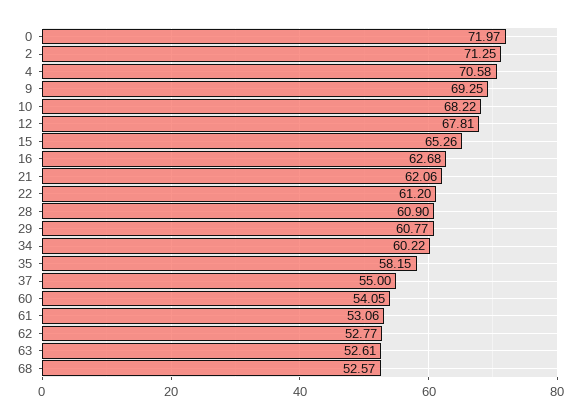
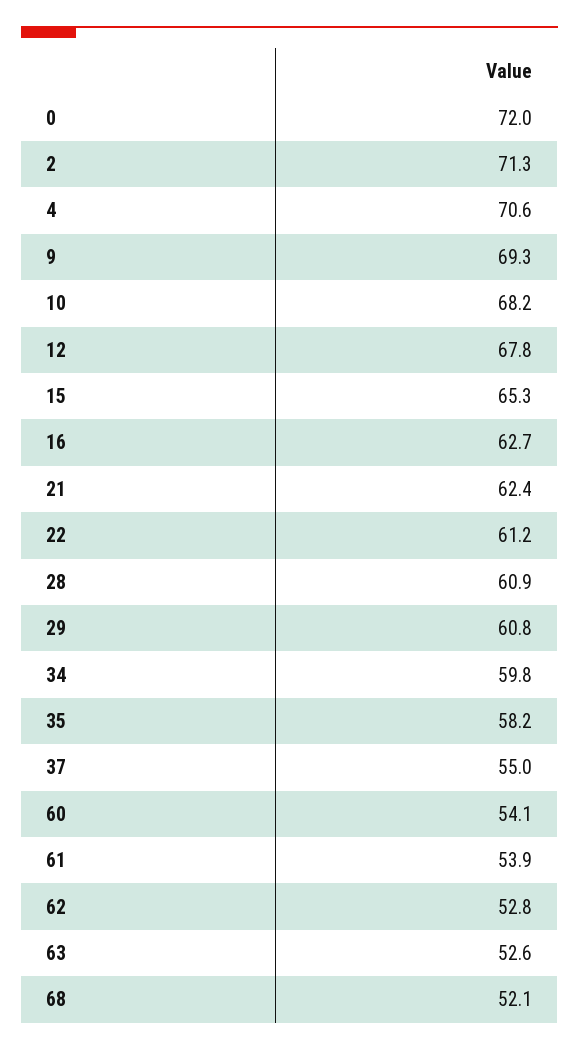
  {
    "0": 71.97,
    "2": 71.25,
    "4": 70.58,
    "9": 69.25,
    "10": 68.22,
    "12": 67.81,
    "15": 65.26,
    "16": 62.68,
-   "21": 62.06,
+   "21": 62.4,
    "22": 61.2,
    "28": 60.9,
    "29": 60.77,
-   "34": 60.22,
+   "34": 59.8,
    "35": 58.15,
    "37": 55,
    "60": 54.05,
-   "61": 53.06,
+   "61": 53.9,
    "62": 52.77,
    "63": 52.61,
-   "68": 52.57
+   "68": 52.1
  }

